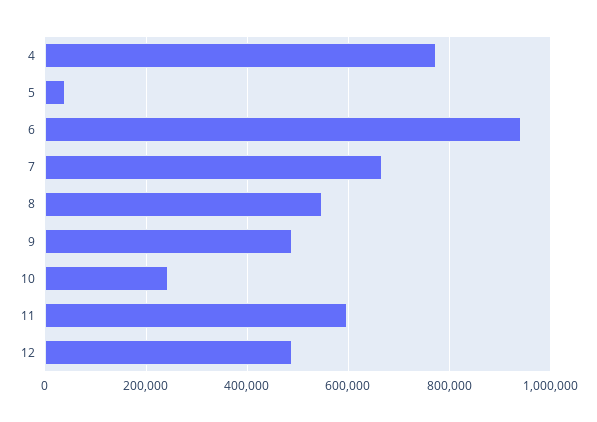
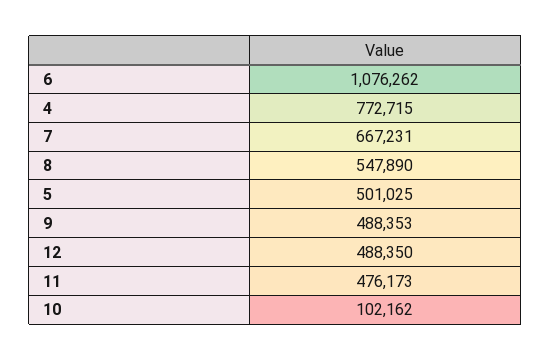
  {
    "4": 772715,
-   "5": 40000,
+   "5": 501025,
-   "6": 940000,
+   "6": 1076262,
    "7": 667231,
    "8": 547890,
    "9": 488353,
-   "10": 240000,
+   "10": 102162,
-   "11": 600000,
+   "11": 476173,
    "12": 488350
  }

